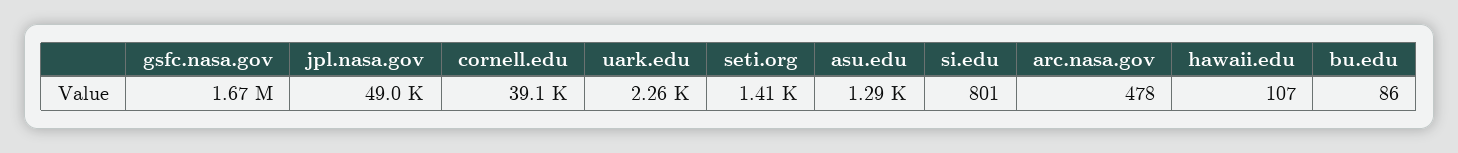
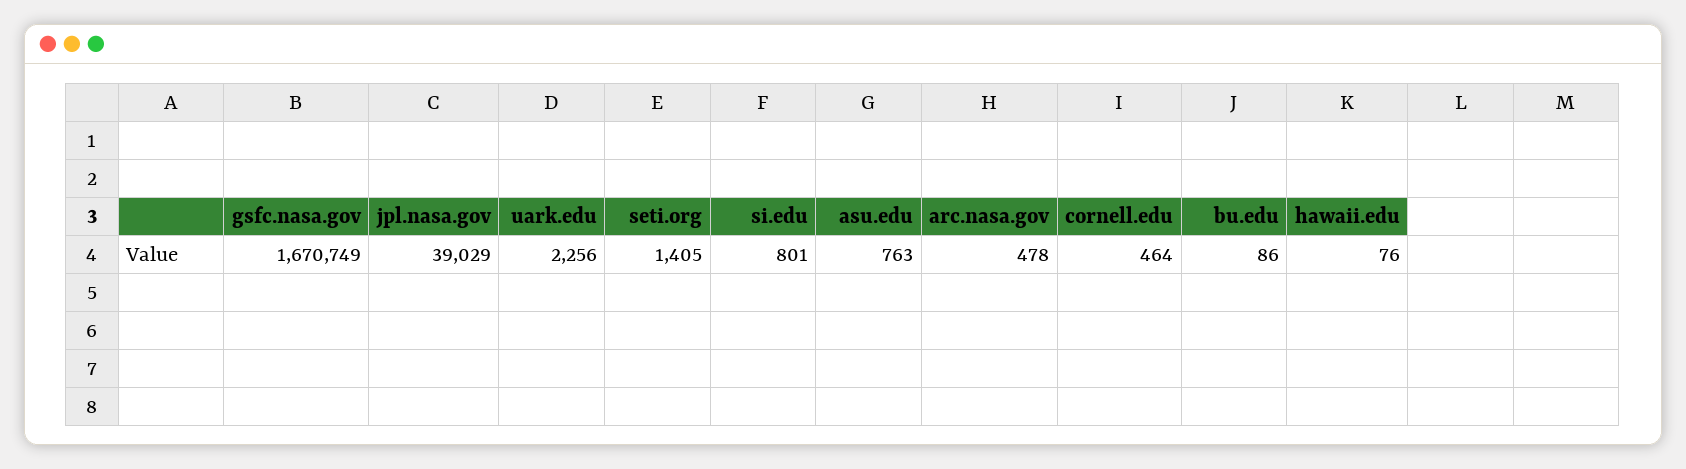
  {
    "gsfc.nasa.gov": 1670749,
-   "jpl.nasa.gov": 49000,
+   "jpl.nasa.gov": 39029,
-   "cornell.edu": 39100,
+   "cornell.edu": 464,
    "uark.edu": 2256,
    "seti.org": 1405,
-   "asu.edu": 1290,
+   "asu.edu": 763,
    "si.edu": 801,
    "arc.nasa.gov": 478,
-   "hawaii.edu": 107,
+   "hawaii.edu": 76,
    "bu.edu": 86
  }

